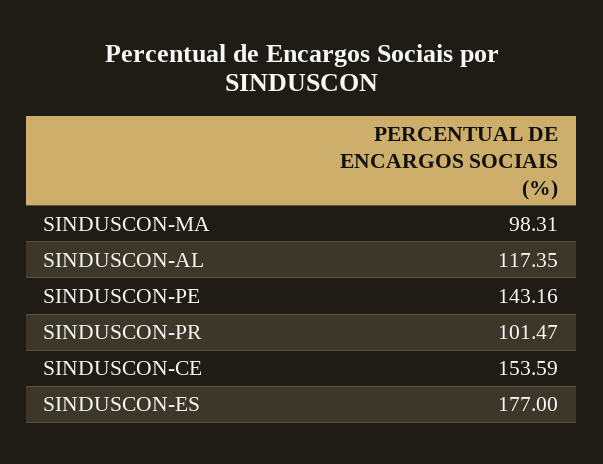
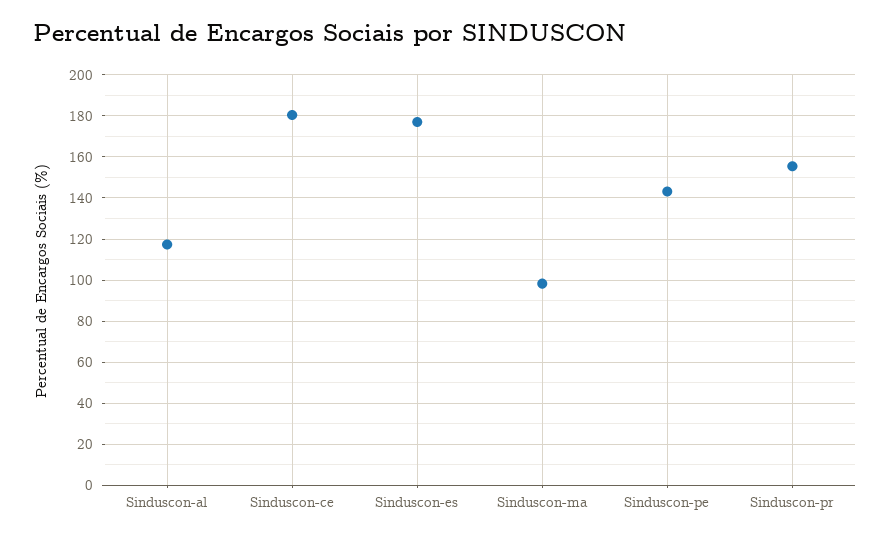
  {
    "SINDUSCON-MA": 98.31,
    "SINDUSCON-AL": 117.35,
    "SINDUSCON-PE": 143.16,
-   "SINDUSCON-PR": 101.47,
+   "SINDUSCON-PR": 155,
-   "SINDUSCON-CE": 153.59,
+   "SINDUSCON-CE": 180,
    "SINDUSCON-ES": 177
  }

